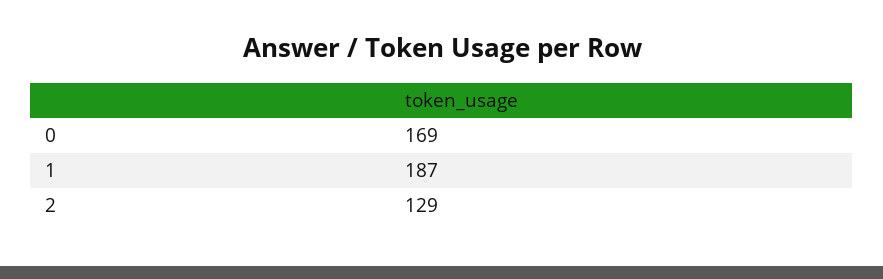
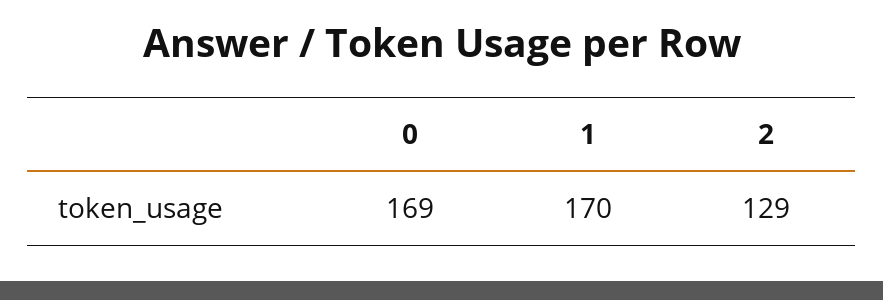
  {
    "0": 169,
-   "1": 187,
+   "1": 170,
    "2": 129
  }

